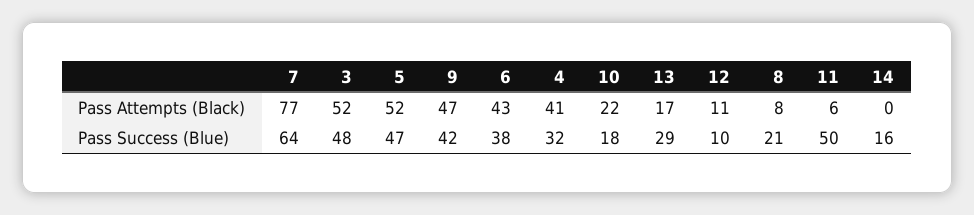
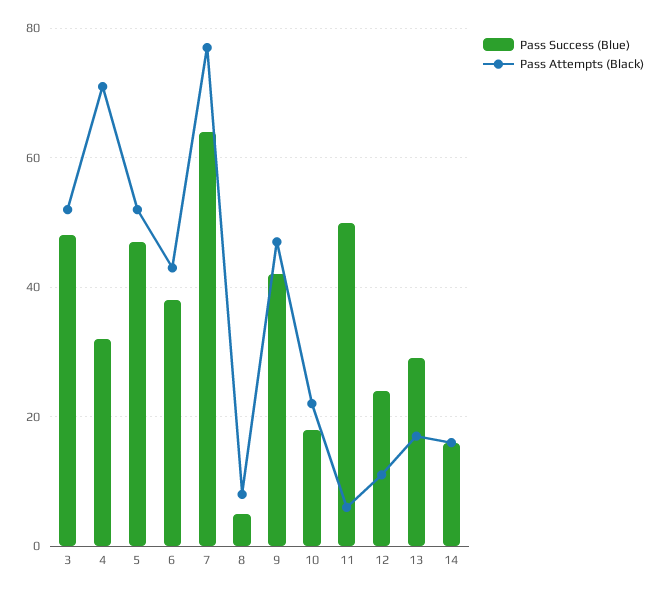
  {
    "Pass Attempts (Black)": {
      "7": 77,
      "3": 52,
      "5": 52,
      "9": 47,
      "6": 43,
-     "4": 41,
+     "4": 70,
      "10": 22,
      "13": 17,
      "12": 11,
      "8": 8,
      "11": 6,
-     "14": 0
+     "14": 15
    },
    "Pass Success (Blue)": {
      "7": 64,
      "3": 48,
      "5": 47,
      "9": 42,
      "6": 38,
      "4": 32,
      "10": 18,
      "13": 29,
-     "12": 10,
+     "12": 25,
-     "8": 21,
+     "8": 5,
      "11": 50,
      "14": 16
    }
  }

